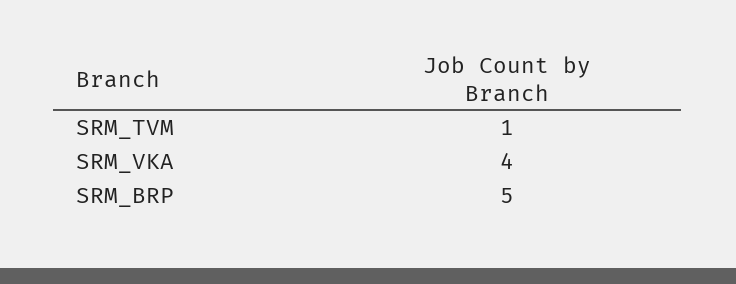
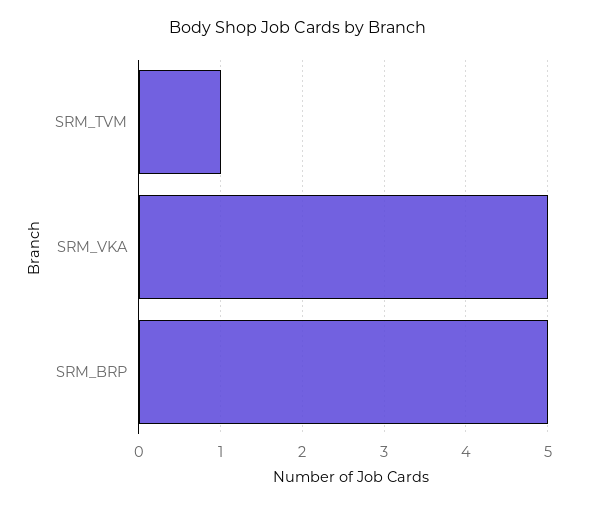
  {
    "SRM_TVM": 1,
-   "SRM_VKA": 4,
+   "SRM_VKA": 5,
    "SRM_BRP": 5
  }

